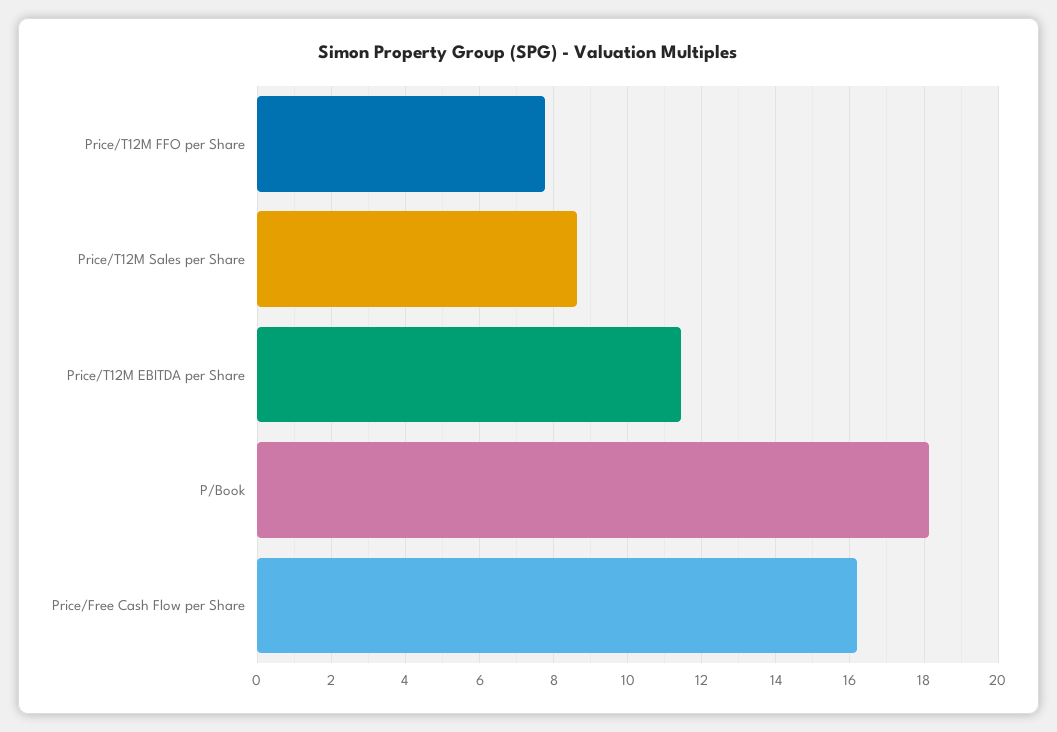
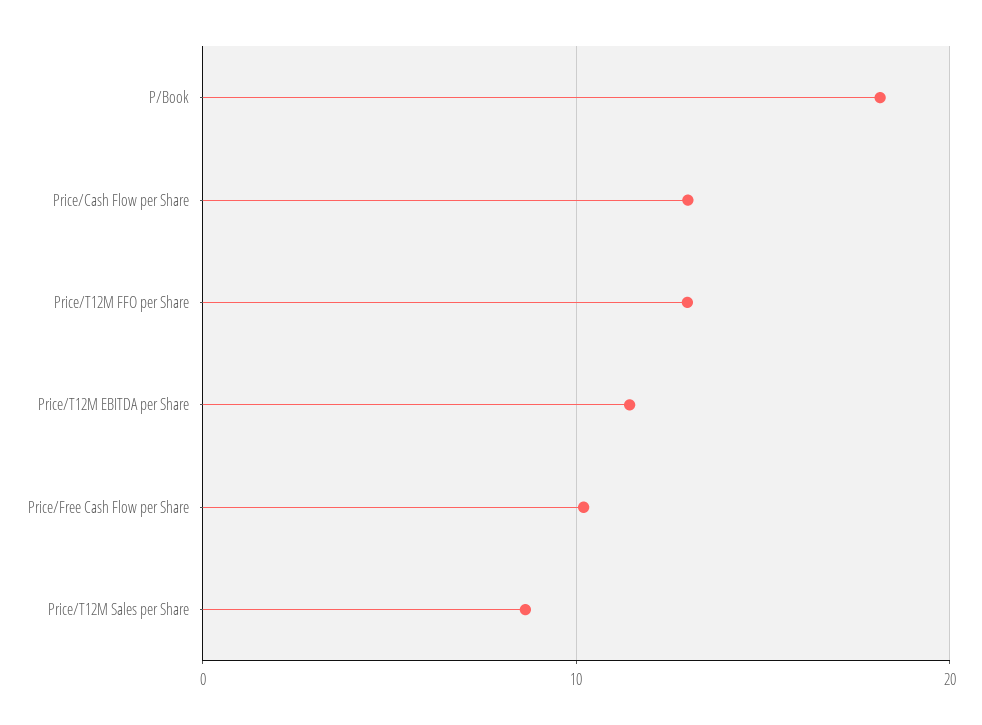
  {
-   "Price/T12M FFO per Share": 7.8,
+   "Price/T12M FFO per Share": 13,
    "Price/T12M Sales per Share": 8.6,
    "Price/T12M EBITDA per Share": 11.4,
    "P/Book": 18.2,
-   "Price/Free Cash Flow per Share": 16.2
+   "Price/Free Cash Flow per Share": 10,
+   "Price/Cash Flow per Share": 13
  }

